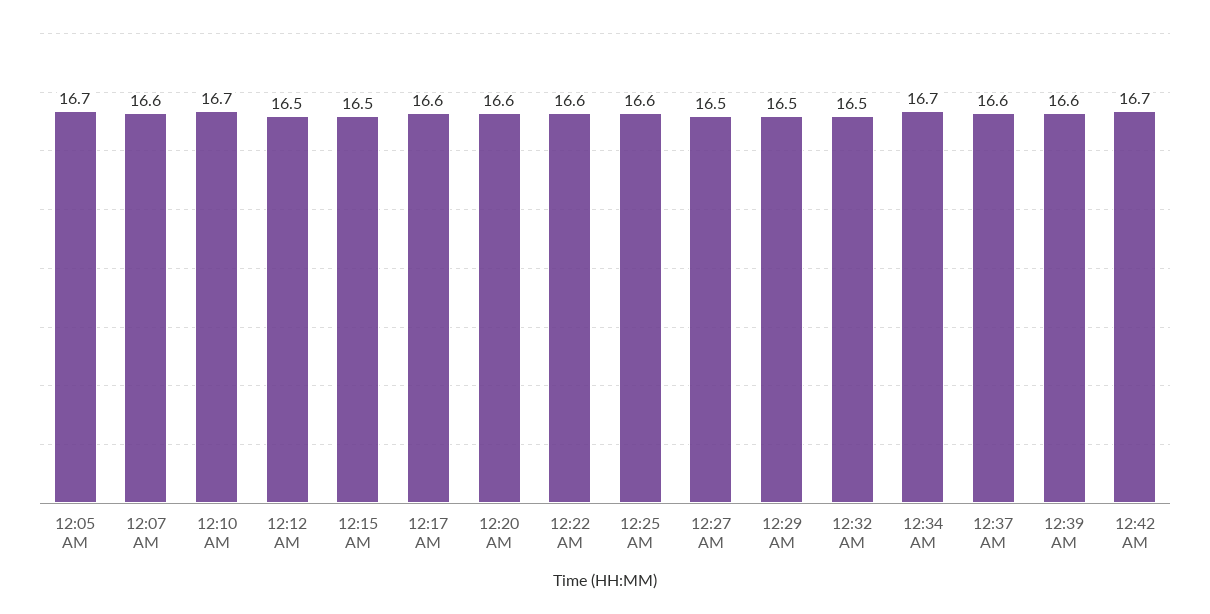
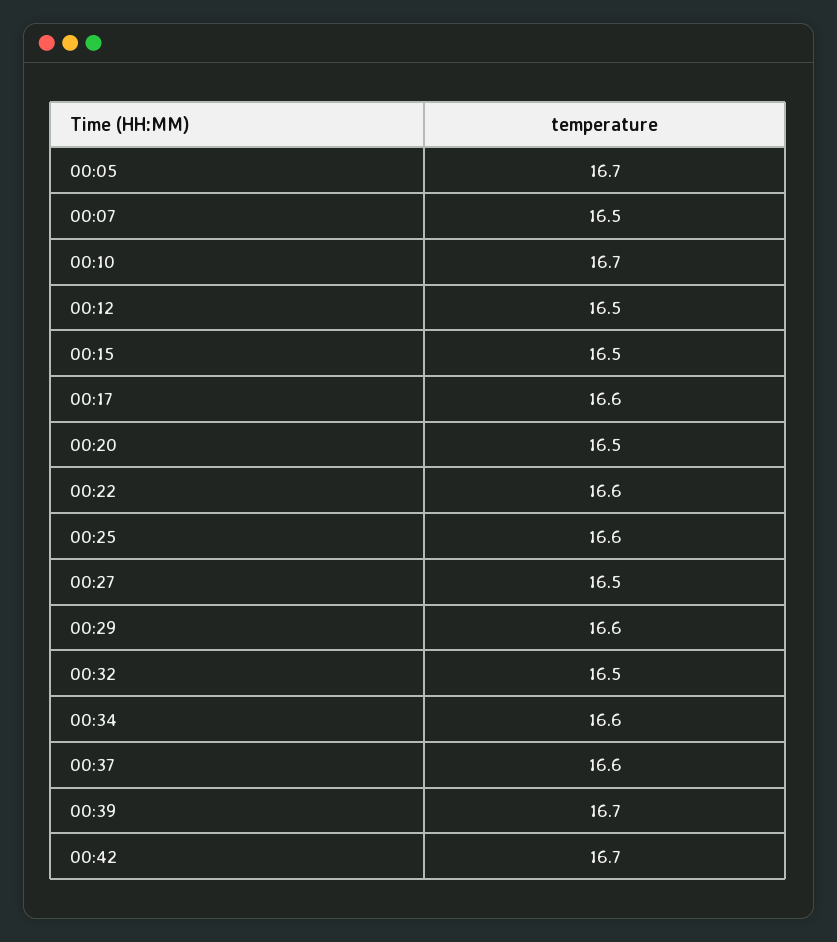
  {
    "12:05 AM": 16.7,
-   "12:07 AM": 16.6,
+   "12:07 AM": 16.5,
    "12:10 AM": 16.7,
    "12:12 AM": 16.5,
    "12:15 AM": 16.5,
    "12:17 AM": 16.6,
-   "12:20 AM": 16.6,
+   "12:20 AM": 16.5,
    "12:22 AM": 16.6,
    "12:25 AM": 16.6,
    "12:27 AM": 16.5,
-   "12:29 AM": 16.5,
+   "12:29 AM": 16.6,
    "12:32 AM": 16.5,
-   "12:34 AM": 16.7,
+   "12:34 AM": 16.6,
    "12:37 AM": 16.6,
-   "12:39 AM": 16.6,
+   "12:39 AM": 16.7,
    "12:42 AM": 16.7
  }

